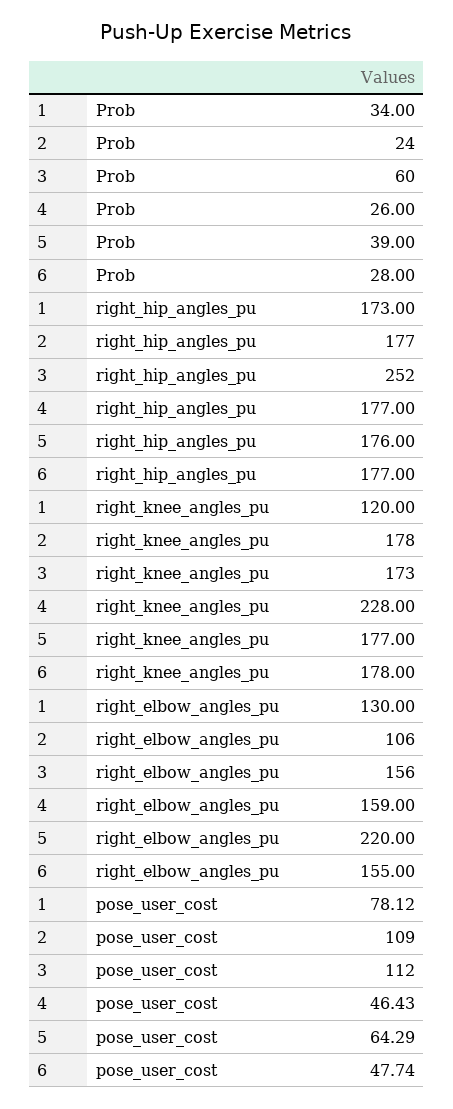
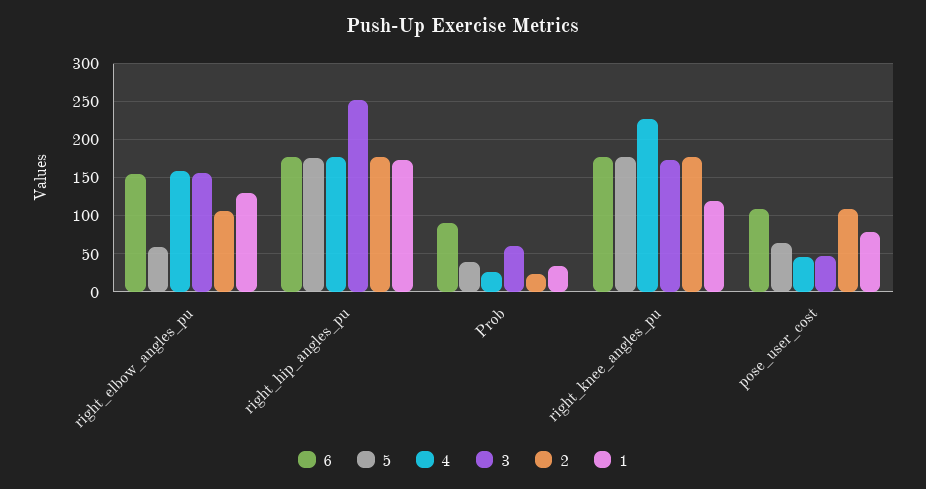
  {
    "1": {
      "Prob": 34,
      "right_hip_angles_pu": 173,
      "right_knee_angles_pu": 120,
      "right_elbow_angles_pu": 130,
      "pose_user_cost": 78.12
    },
    "2": {
      "Prob": 24,
      "right_hip_angles_pu": 177,
      "right_knee_angles_pu": 178,
      "right_elbow_angles_pu": 106,
      "pose_user_cost": 109
    },
    "3": {
      "Prob": 60,
      "right_hip_angles_pu": 252,
      "right_knee_angles_pu": 173,
      "right_elbow_angles_pu": 156,
-     "pose_user_cost": 112
+     "pose_user_cost": 50
    },
    "4": {
      "Prob": 26,
      "right_hip_angles_pu": 177,
      "right_knee_angles_pu": 228,
      "right_elbow_angles_pu": 159,
      "pose_user_cost": 46.43
    },
    "5": {
      "Prob": 39,
      "right_hip_angles_pu": 176,
      "right_knee_angles_pu": 177,
-     "right_elbow_angles_pu": 220,
+     "right_elbow_angles_pu": 60,
      "pose_user_cost": 64.29
    },
    "6": {
-     "Prob": 28,
+     "Prob": 90,
      "right_hip_angles_pu": 177,
      "right_knee_angles_pu": 178,
      "right_elbow_angles_pu": 155,
-     "pose_user_cost": 47.74
+     "pose_user_cost": 110
    }
  }

